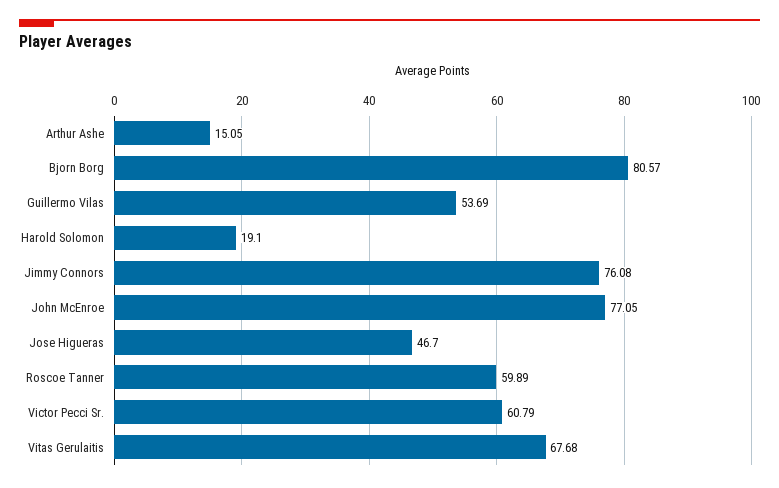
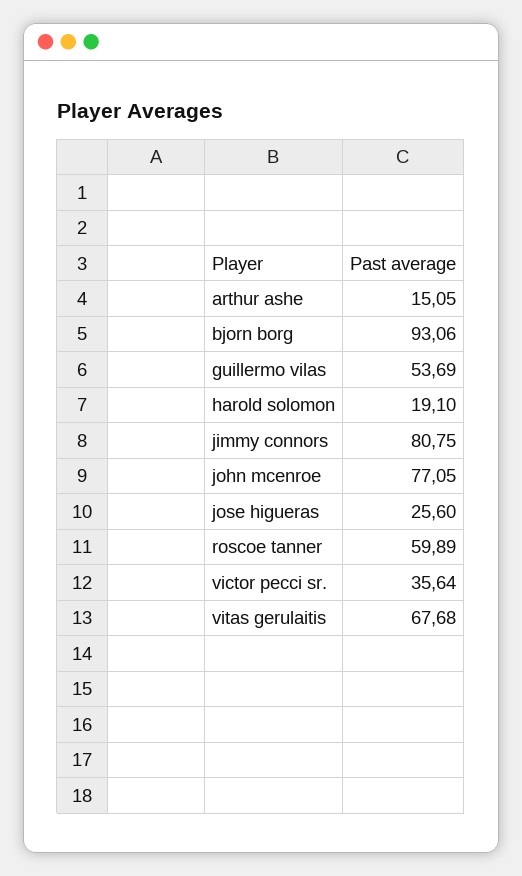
  {
    "Arthur Ashe": 15.05,
-   "Bjorn Borg": 80.57,
+   "Bjorn Borg": 93.06,
    "Guillermo Vilas": 53.69,
    "Harold Solomon": 19.1,
-   "Jimmy Connors": 76.08,
+   "Jimmy Connors": 80.75,
    "John McEnroe": 77.05,
-   "Jose Higueras": 46.7,
+   "Jose Higueras": 25.6,
    "Roscoe Tanner": 59.89,
-   "Victor Pecci Sr.": 60.79,
+   "Victor Pecci Sr.": 35.64,
    "Vitas Gerulaitis": 67.68
  }

